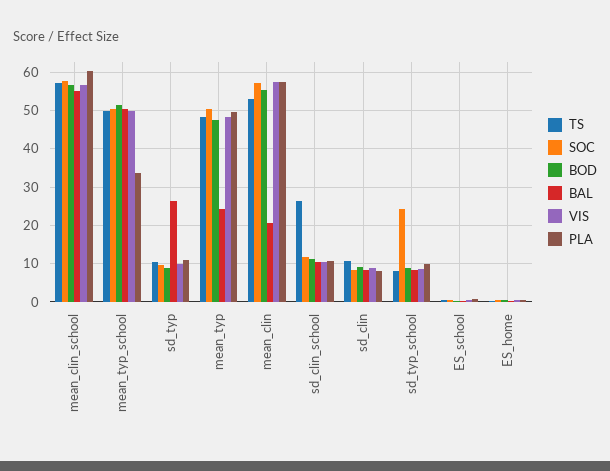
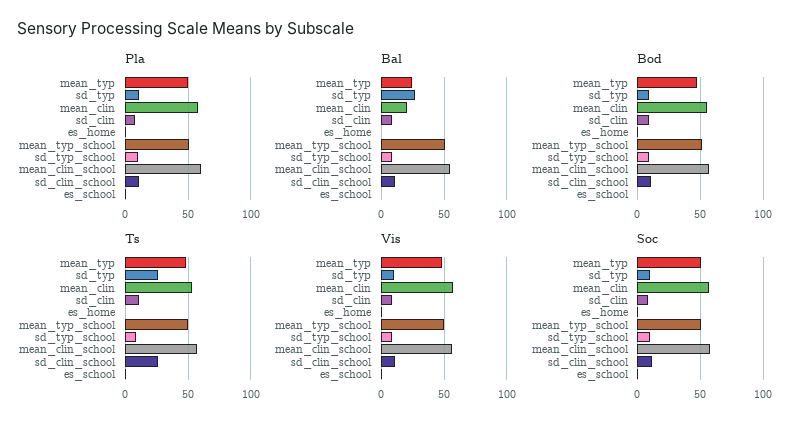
  {
    "TS": {
      "mean_clin_school": 58,
      "mean_typ_school": 50,
-     "sd_typ": 10,
+     "sd_typ": 25,
      "mean_typ": 48,
      "mean_clin": 52,
      "sd_clin_school": 26,
      "sd_clin": 10,
      "sd_typ_school": 8,
      "ES_school": 0,
      "ES_home": 0
    },
    "SOC": {
      "mean_clin_school": 58,
      "mean_typ_school": 50,
      "sd_typ": 10,
      "mean_typ": 50,
      "mean_clin": 58,
      "sd_clin_school": 12,
      "sd_clin": 8,
-     "sd_typ_school": 24,
+     "sd_typ_school": 10,
      "ES_school": 0,
      "ES_home": 0
    },
    "BOD": {
      "mean_clin_school": 56,
      "mean_typ_school": 52,
      "sd_typ": 8,
      "mean_typ": 48,
      "mean_clin": 56,
      "sd_clin_school": 12,
      "sd_clin": 10,
      "sd_typ_school": 8,
      "ES_school": 0,
      "ES_home": 0
    },
    "BAL": {
      "mean_clin_school": 56,
      "mean_typ_school": 50,
      "sd_typ": 26,
      "mean_typ": 24,
      "mean_clin": 20,
      "sd_clin_school": 10,
      "sd_clin": 8,
      "sd_typ_school": 8,
      "ES_school": 0,
      "ES_home": 0
    },
    "VIS": {
      "mean_clin_school": 56,
      "mean_typ_school": 50,
      "sd_typ": 10,
      "mean_typ": 48,
      "mean_clin": 58,
      "sd_clin_school": 10,
      "sd_clin": 8,
      "sd_typ_school": 8,
      "ES_school": 0,
      "ES_home": 0
    },
    "PLA": {
      "mean_clin_school": 60,
-     "mean_typ_school": 34,
+     "mean_typ_school": 50,
      "sd_typ": 10,
      "mean_typ": 50,
      "mean_clin": 58,
      "sd_clin_school": 10,
      "sd_clin": 8,
      "sd_typ_school": 10,
      "ES_school": 0,
      "ES_home": 0
    }
  }

